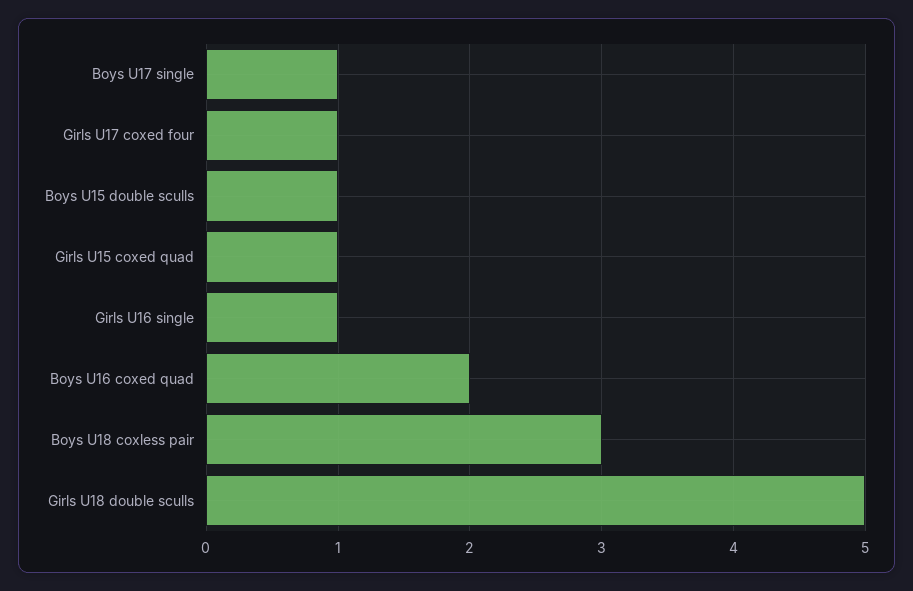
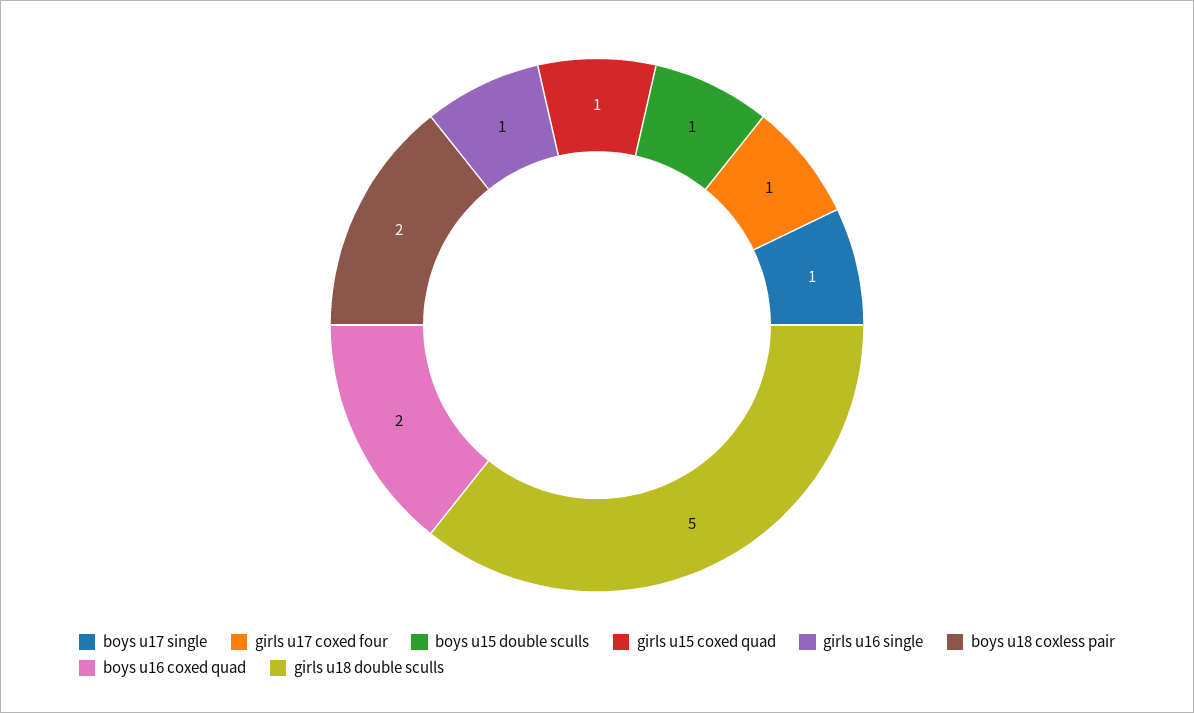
  {
    "Boys U17 single": 1,
    "Girls U17 coxed four": 1,
    "Boys U15 double sculls": 1,
    "Girls U15 coxed quad": 1,
    "Girls U16 single": 1,
    "Boys U16 coxed quad": 2,
-   "Boys U18 coxless pair": 3,
+   "Boys U18 coxless pair": 2,
    "Girls U18 double sculls": 5
  }

